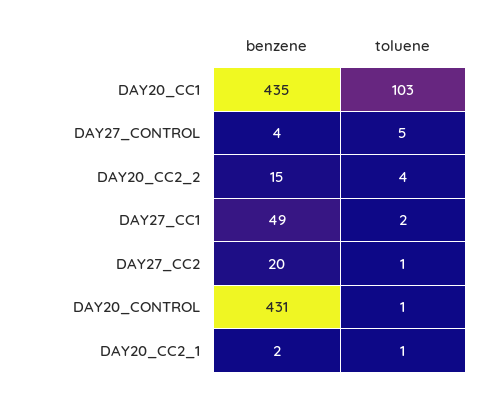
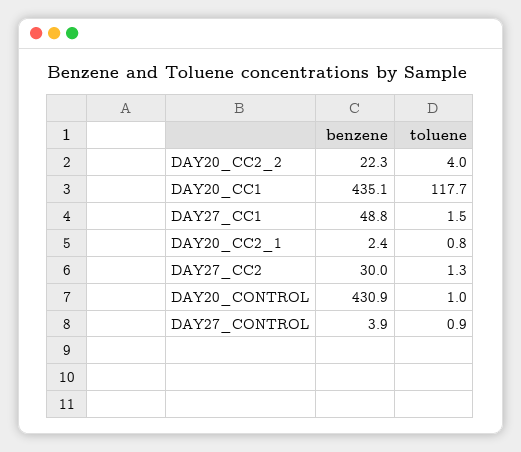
  {
    "benzene": {
      "DAY20_CC1": 435.1,
      "DAY27_CONTROL": 3.9,
-     "DAY20_CC2_2": 15,
+     "DAY20_CC2_2": 22.3,
      "DAY27_CC1": 48.8,
-     "DAY27_CC2": 20,
+     "DAY27_CC2": 30,
      "DAY20_CONTROL": 430.9,
      "DAY20_CC2_1": 2.4
    },
    "toluene": {
-     "DAY20_CC1": 103,
+     "DAY20_CC1": 117.7,
-     "DAY27_CONTROL": 5,
+     "DAY27_CONTROL": 0.9,
      "DAY20_CC2_2": 4,
      "DAY27_CC1": 1.5,
      "DAY27_CC2": 1.3,
      "DAY20_CONTROL": 1,
      "DAY20_CC2_1": 0.8
    }
  }

